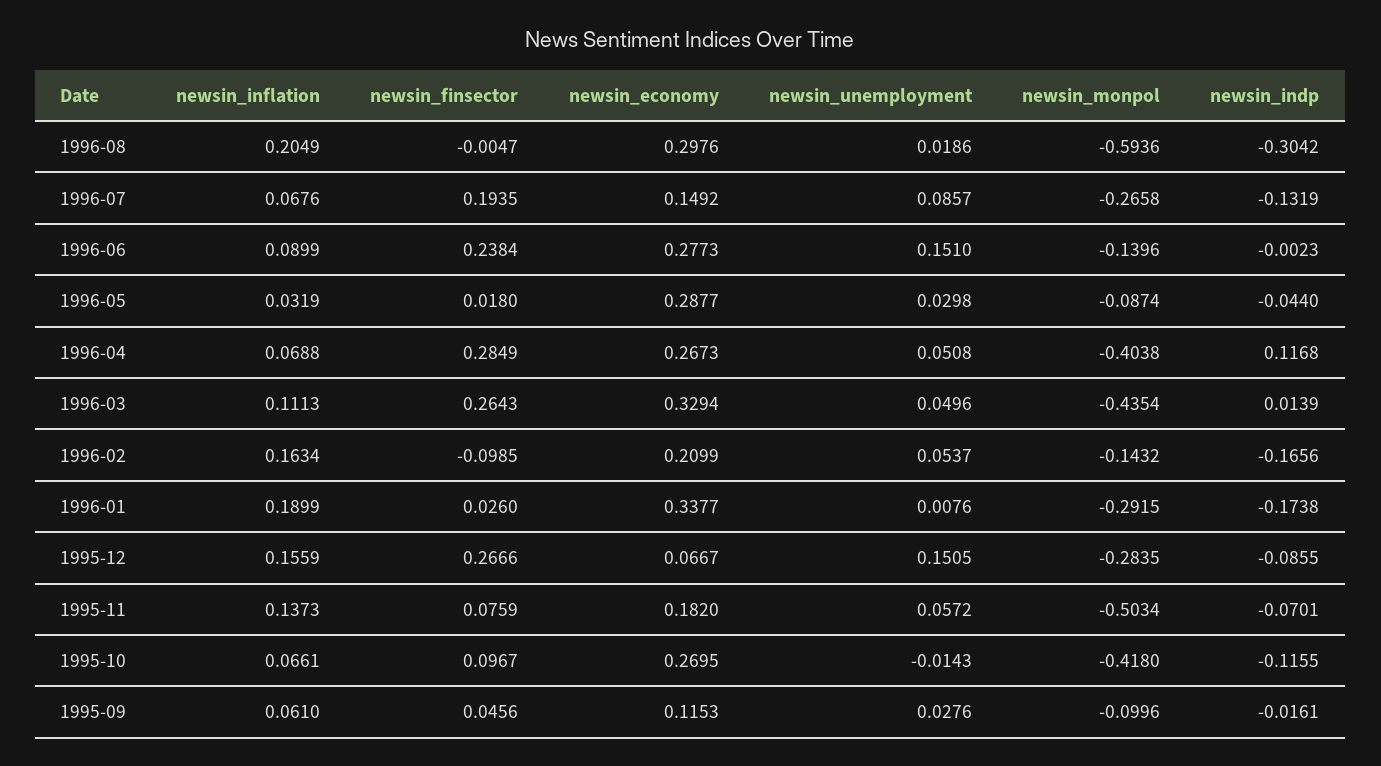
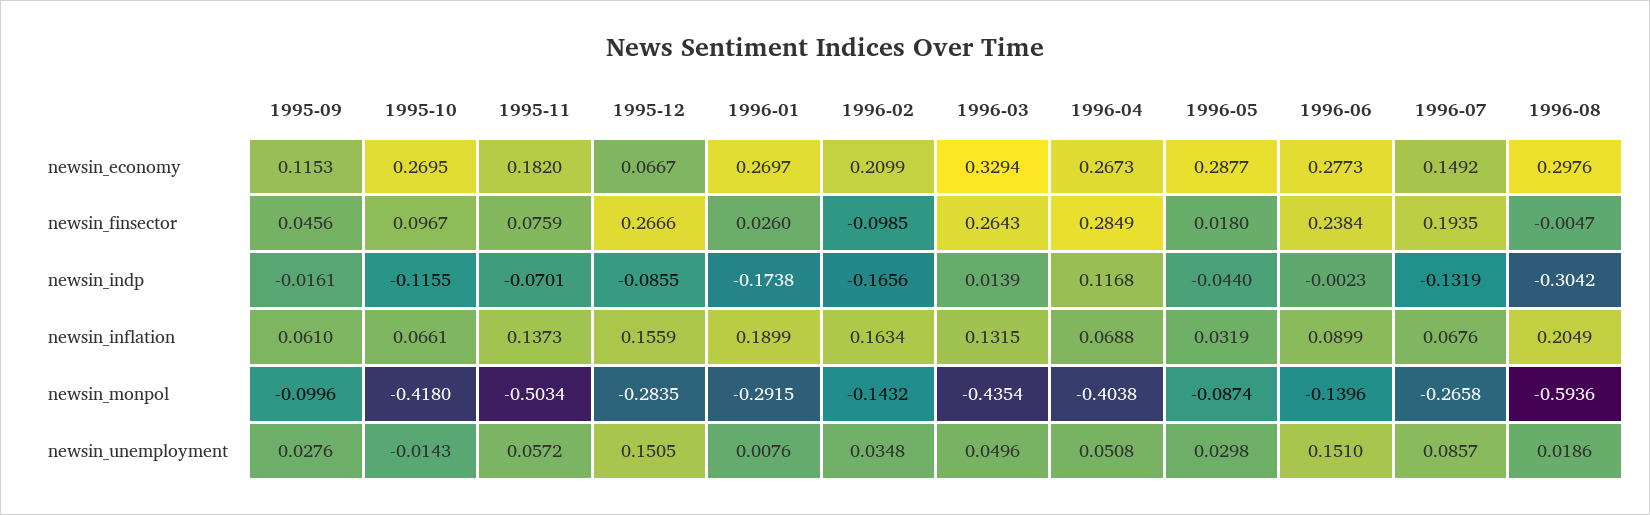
  {
    "newsin_inflation": {
      "1996-08": 0.2049,
      "1996-07": 0.0676,
      "1996-06": 0.0899,
      "1996-05": 0.0319,
      "1996-04": 0.0688,
-     "1996-03": 0.1113,
+     "1996-03": 0.1315,
      "1996-02": 0.1634,
      "1996-01": 0.1899,
      "1995-12": 0.1559,
      "1995-11": 0.1373,
      "1995-10": 0.0661,
      "1995-09": 0.061
    },
    "newsin_finsector": {
      "1996-08": -0.0047,
      "1996-07": 0.1935,
      "1996-06": 0.2384,
      "1996-05": 0.018,
      "1996-04": 0.2849,
      "1996-03": 0.2643,
      "1996-02": -0.0985,
      "1996-01": 0.026,
      "1995-12": 0.2666,
      "1995-11": 0.0759,
      "1995-10": 0.0967,
      "1995-09": 0.0456
    },
    "newsin_economy": {
      "1996-08": 0.2976,
      "1996-07": 0.1492,
      "1996-06": 0.2773,
      "1996-05": 0.2877,
      "1996-04": 0.2673,
      "1996-03": 0.3294,
      "1996-02": 0.2099,
-     "1996-01": 0.3377,
+     "1996-01": 0.2697,
      "1995-12": 0.0667,
      "1995-11": 0.182,
      "1995-10": 0.2695,
      "1995-09": 0.1153
    },
    "newsin_unemployment": {
      "1996-08": 0.0186,
      "1996-07": 0.0857,
      "1996-06": 0.151,
      "1996-05": 0.0298,
      "1996-04": 0.0508,
      "1996-03": 0.0496,
-     "1996-02": 0.0537,
+     "1996-02": 0.0348,
      "1996-01": 0.0076,
      "1995-12": 0.1505,
      "1995-11": 0.0572,
      "1995-10": -0.0143,
      "1995-09": 0.0276
    },
    "newsin_monpol": {
      "1996-08": -0.5936,
      "1996-07": -0.2658,
      "1996-06": -0.1396,
      "1996-05": -0.0874,
      "1996-04": -0.4038,
      "1996-03": -0.4354,
      "1996-02": -0.1432,
      "1996-01": -0.2915,
      "1995-12": -0.2835,
      "1995-11": -0.5034,
      "1995-10": -0.418,
      "1995-09": -0.0996
    },
    "newsin_indp": {
      "1996-08": -0.3042,
      "1996-07": -0.1319,
      "1996-06": -0.0023,
      "1996-05": -0.044,
      "1996-04": 0.1168,
      "1996-03": 0.0139,
      "1996-02": -0.1656,
      "1996-01": -0.1738,
      "1995-12": -0.0855,
      "1995-11": -0.0701,
      "1995-10": -0.1155,
      "1995-09": -0.0161
    }
  }

